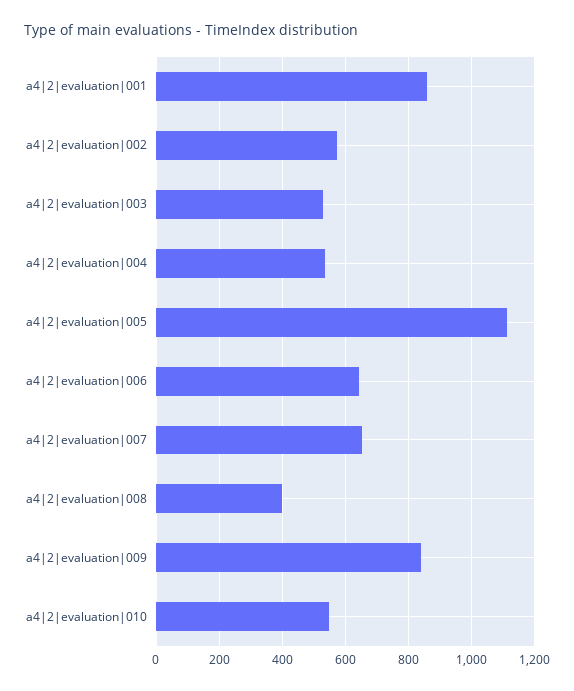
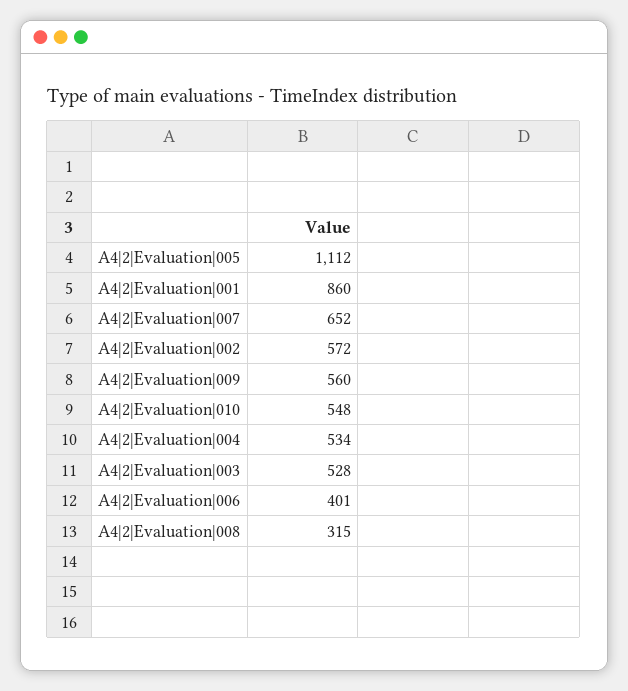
  {
    "a4|2|evaluation|001": 860,
    "a4|2|evaluation|002": 572,
    "a4|2|evaluation|003": 528,
    "a4|2|evaluation|004": 534,
    "a4|2|evaluation|005": 1112,
-   "a4|2|evaluation|006": 640,
+   "a4|2|evaluation|006": 401,
    "a4|2|evaluation|007": 652,
-   "a4|2|evaluation|008": 400,
+   "a4|2|evaluation|008": 315,
-   "a4|2|evaluation|009": 840,
+   "a4|2|evaluation|009": 560,
    "a4|2|evaluation|010": 548
  }

